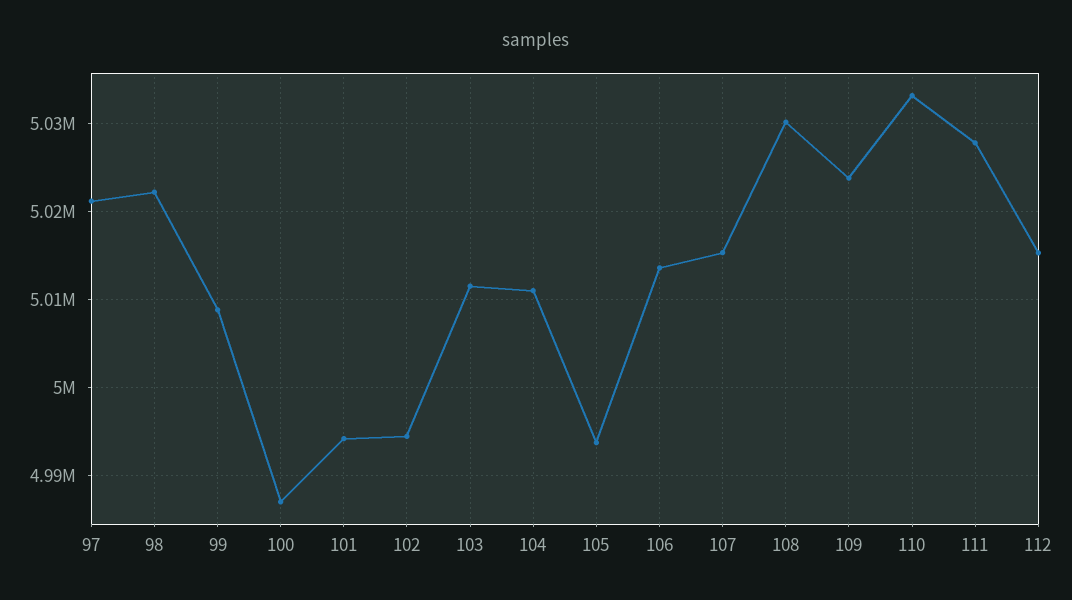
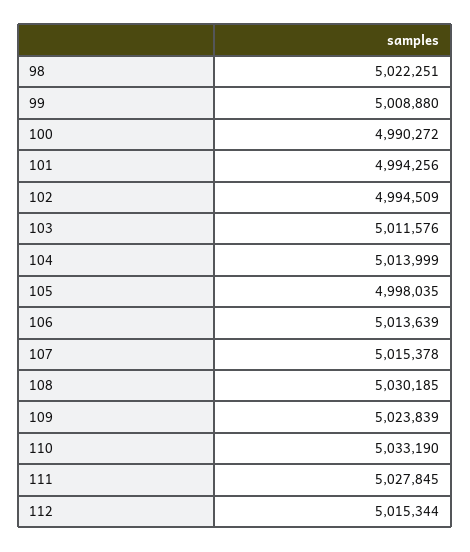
  {
-   "97": 5021000,
    "98": 5022251,
    "99": 5008880,
-   "100": 4987000,
+   "100": 4990272,
    "101": 4994256,
    "102": 4994509,
    "103": 5011576,
-   "104": 5011000,
+   "104": 5013999,
-   "105": 4994000,
+   "105": 4998035,
    "106": 5013639,
    "107": 5015378,
    "108": 5030185,
    "109": 5023839,
    "110": 5033190,
    "111": 5027845,
    "112": 5015344
  }

